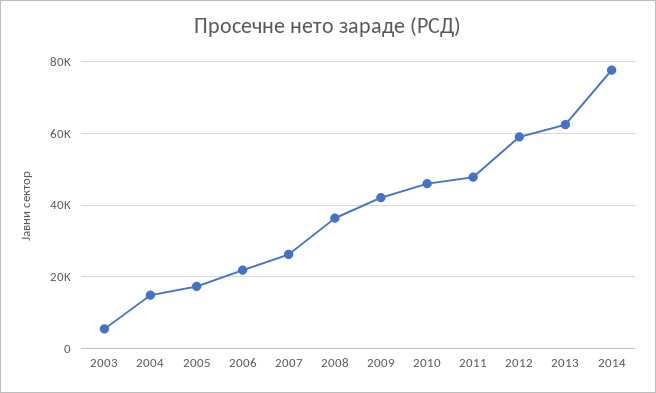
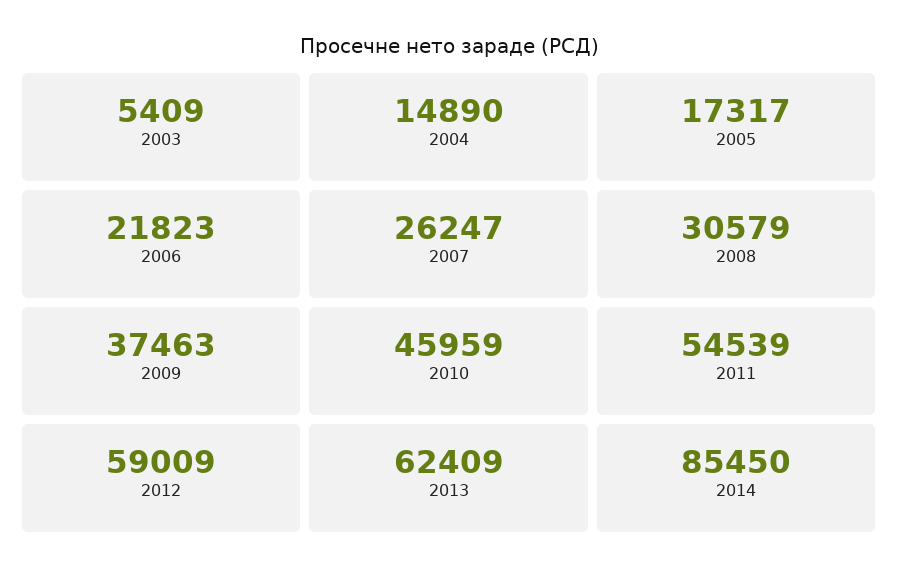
  {
    "2003": 5409,
    "2004": 14890,
    "2005": 17317,
    "2006": 21823,
    "2007": 26247,
-   "2008": 36000,
+   "2008": 30579,
-   "2009": 42000,
+   "2009": 37463,
    "2010": 45959,
-   "2011": 48000,
+   "2011": 54539,
    "2012": 59009,
    "2013": 62409,
-   "2014": 78000
+   "2014": 85450
  }

